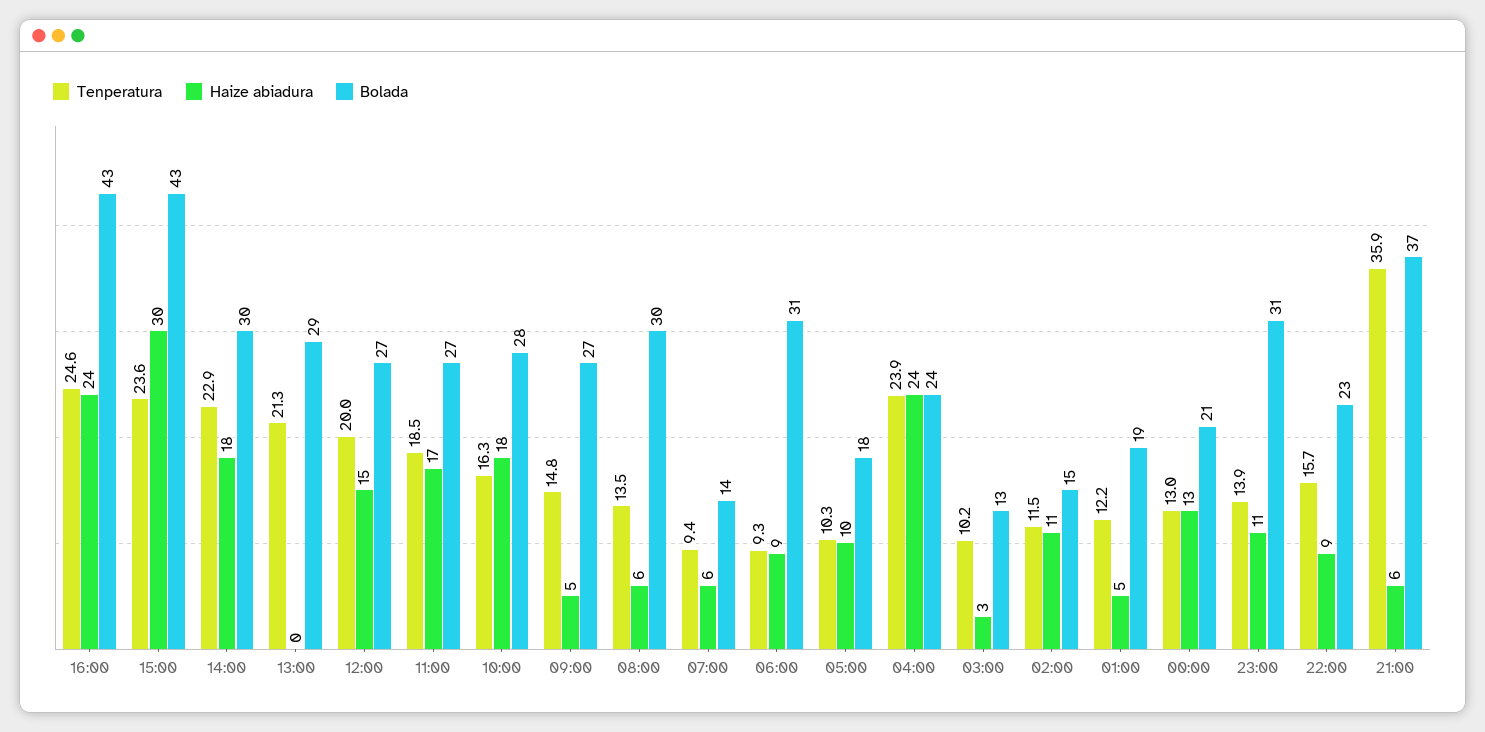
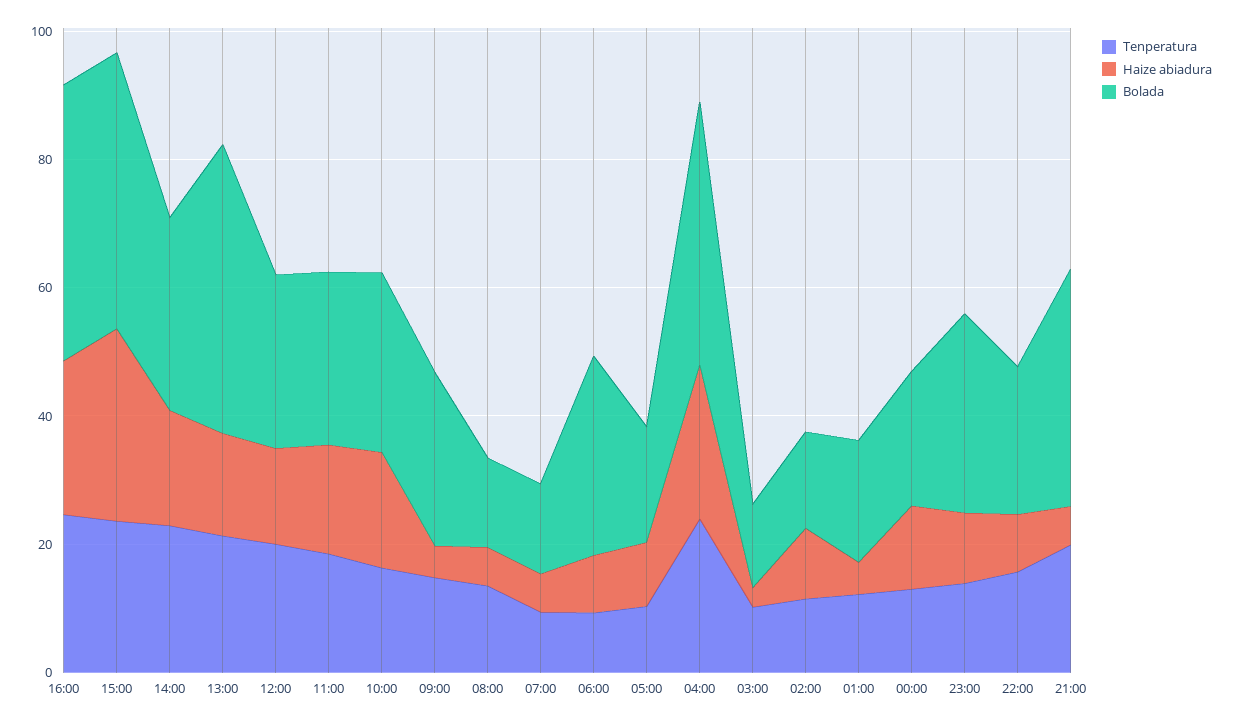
  {
    "Tenperatura": {
      "16:00": 24.6,
      "15:00": 23.6,
      "14:00": 22.9,
      "13:00": 21.3,
      "12:00": 20,
      "11:00": 18.5,
      "10:00": 16.3,
      "09:00": 14.8,
      "08:00": 13.5,
      "07:00": 9.4,
      "06:00": 9.3,
      "05:00": 10.3,
      "04:00": 23.9,
      "03:00": 10.2,
      "02:00": 11.5,
      "01:00": 12.2,
      "00:00": 13,
      "23:00": 13.9,
      "22:00": 15.7,
-     "21:00": 35.9
+     "21:00": 20
    },
    "Haize abiadura": {
      "16:00": 24,
      "15:00": 30,
      "14:00": 18,
-     "13:00": 0,
+     "13:00": 15,
      "12:00": 15,
      "11:00": 17,
      "10:00": 18,
      "09:00": 5,
      "08:00": 6,
      "07:00": 6,
      "06:00": 9,
      "05:00": 10,
      "04:00": 24,
      "03:00": 3,
      "02:00": 11,
      "01:00": 5,
      "00:00": 13,
      "23:00": 11,
      "22:00": 9,
      "21:00": 6
    },
    "Bolada": {
      "16:00": 43,
      "15:00": 43,
      "14:00": 30,
-     "13:00": 29,
+     "13:00": 45,
      "12:00": 27,
      "11:00": 27,
      "10:00": 28,
      "09:00": 27,
-     "08:00": 30,
+     "08:00": 15,
      "07:00": 14,
      "06:00": 31,
      "05:00": 18,
-     "04:00": 24,
+     "04:00": 40,
      "03:00": 13,
      "02:00": 15,
      "01:00": 19,
      "00:00": 21,
      "23:00": 31,
      "22:00": 23,
      "21:00": 37
    }
  }

